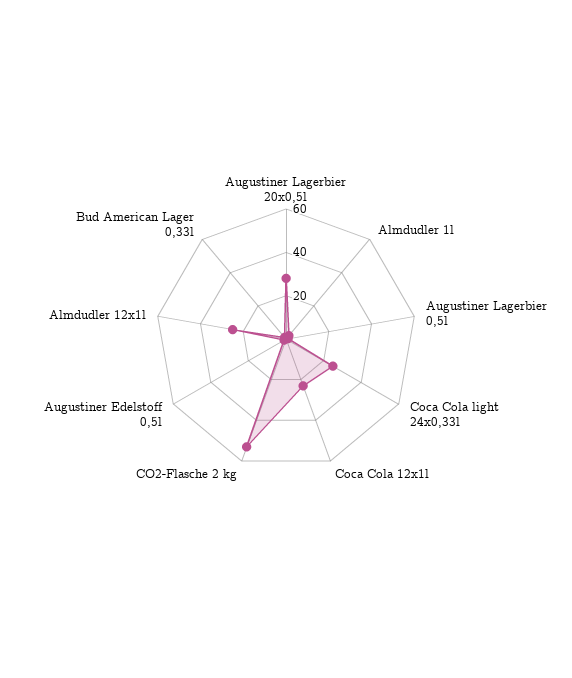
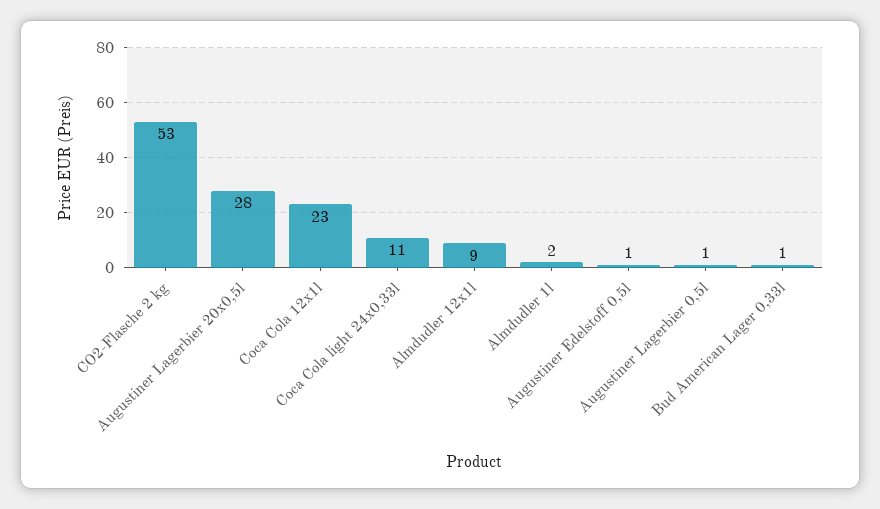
  {
    "Augustiner Lagerbier 20x0,5l": 28,
    "Almdudler 1l": 2,
    "Augustiner Lagerbier 0,5l": 1,
-   "Coca Cola light 24x0,33l": 25,
+   "Coca Cola light 24x0,33l": 11,
    "Coca Cola 12x1l": 23,
    "CO2-Flasche 2 kg": 53,
    "Augustiner Edelstoff 0,5l": 1,
-   "Almdudler 12x1l": 25,
+   "Almdudler 12x1l": 9,
    "Bud American Lager 0,33l": 1
  }

